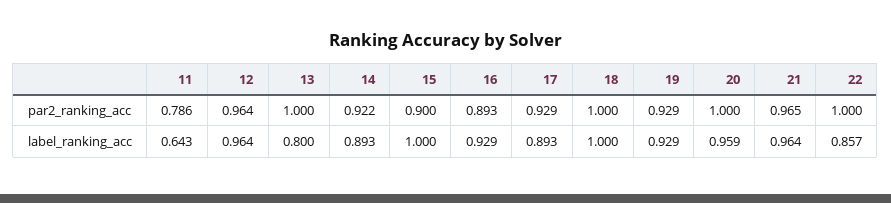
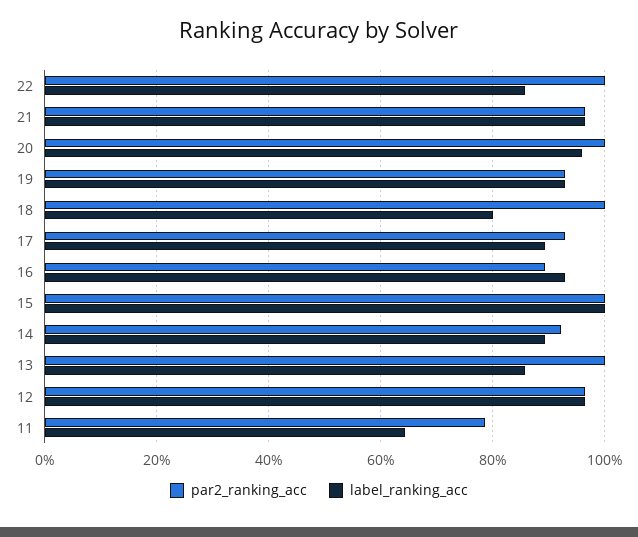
  {
    "par2_ranking_acc": {
      "11": 0.786,
      "12": 0.964,
      "13": 1,
      "14": 0.922,
-     "15": 0.9,
+     "15": 1,
      "16": 0.893,
      "17": 0.929,
      "18": 1,
      "19": 0.929,
      "20": 1,
      "21": 0.965,
      "22": 1
    },
    "label_ranking_acc": {
      "11": 0.643,
      "12": 0.964,
-     "13": 0.8,
+     "13": 0.86,
      "14": 0.893,
      "15": 1,
      "16": 0.929,
      "17": 0.893,
-     "18": 1,
+     "18": 0.8,
      "19": 0.929,
      "20": 0.959,
      "21": 0.964,
      "22": 0.857
    }
  }

